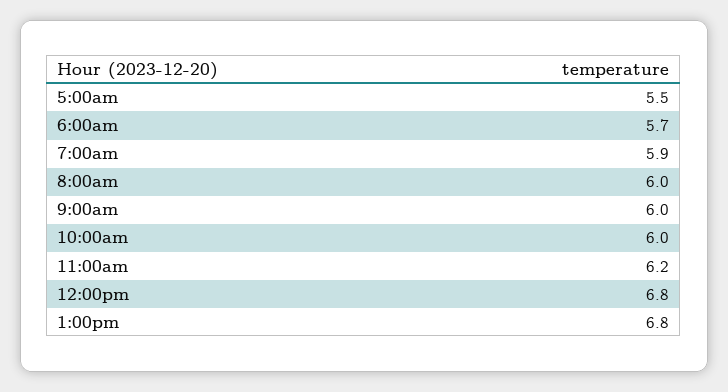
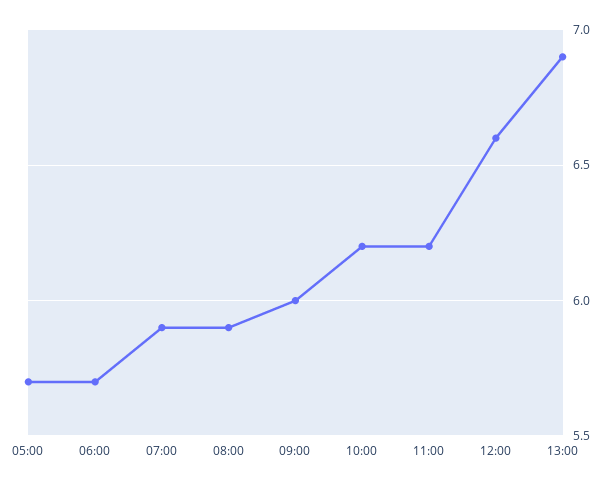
  {
-   "5:00am": 5.5,
+   "5:00am": 5.7,
    "6:00am": 5.7,
    "7:00am": 5.9,
-   "8:00am": 6,
+   "8:00am": 5.9,
    "9:00am": 6,
-   "10:00am": 6,
+   "10:00am": 6.2,
    "11:00am": 6.2,
-   "12:00pm": 6.8,
+   "12:00pm": 6.6,
-   "1:00pm": 6.8
+   "1:00pm": 6.9
  }

